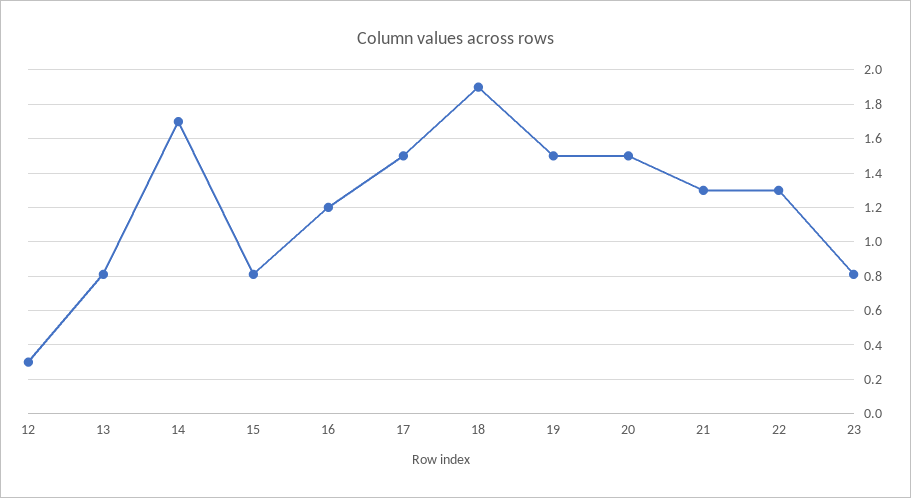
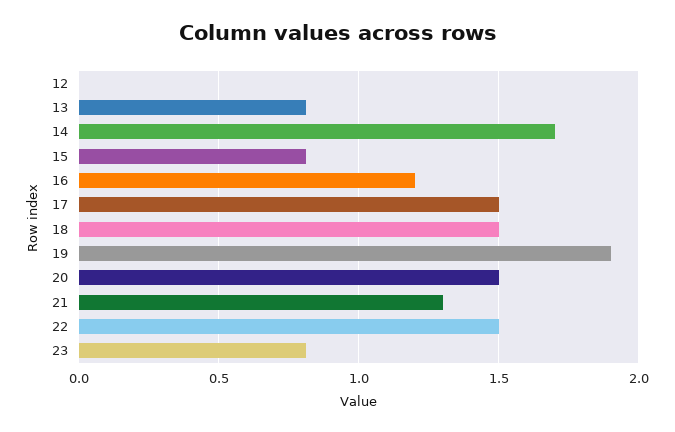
  {
-   "12": 0.3,
+   "12": 0,
    "13": 0.8,
    "14": 1.7,
    "15": 0.8,
    "16": 1.2,
    "17": 1.5,
-   "18": 1.9,
+   "18": 1.5,
-   "19": 1.5,
+   "19": 1.9,
    "20": 1.5,
    "21": 1.3,
-   "22": 1.3,
+   "22": 1.5,
    "23": 0.8
  }

